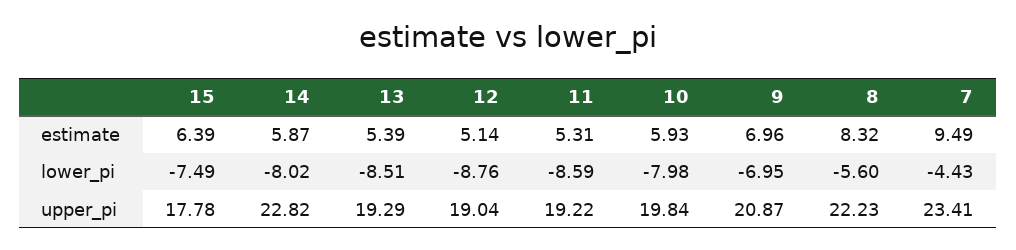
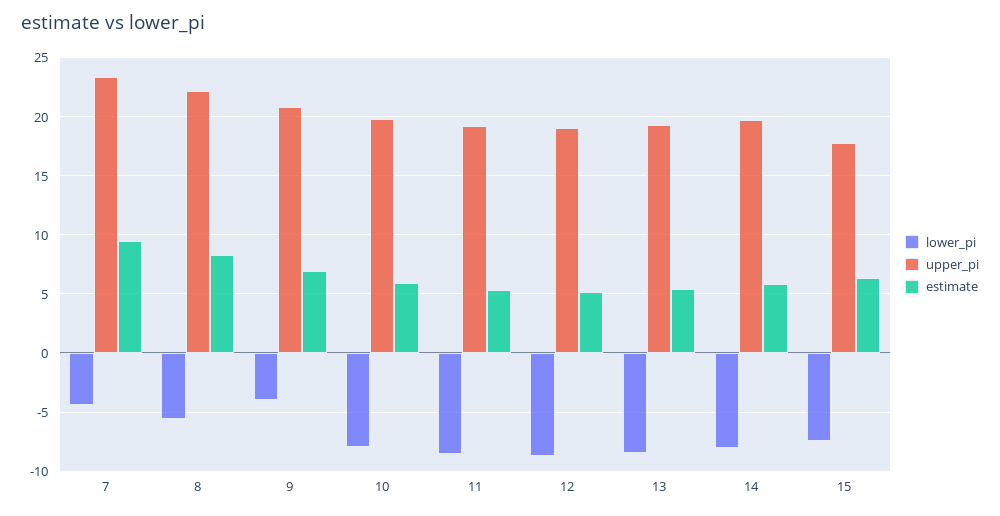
  {
    "estimate": {
      "15": 6.39,
      "14": 5.87,
      "13": 5.39,
      "12": 5.14,
      "11": 5.31,
      "10": 5.93,
      "9": 6.96,
      "8": 8.32,
      "7": 9.49
    },
    "lower_pi": {
      "15": -7.49,
      "14": -8.02,
      "13": -8.51,
      "12": -8.76,
      "11": -8.59,
      "10": -7.98,
-     "9": -6.95,
+     "9": -4,
      "8": -5.6,
      "7": -4.43
    },
    "upper_pi": {
      "15": 17.78,
-     "14": 22.82,
+     "14": 20,
      "13": 19.29,
      "12": 19.04,
      "11": 19.22,
      "10": 19.84,
      "9": 20.87,
      "8": 22.23,
      "7": 23.41
    }
  }

